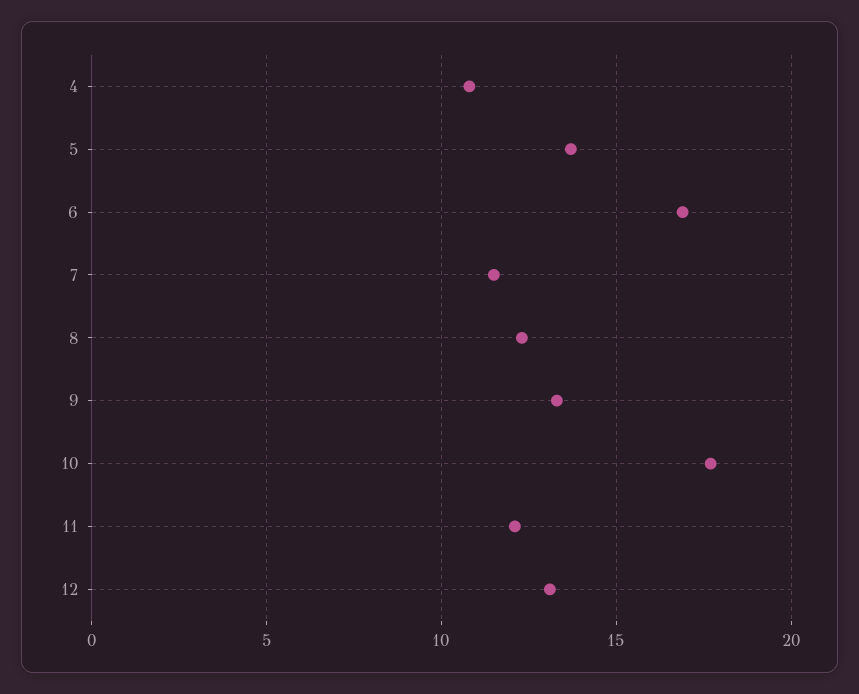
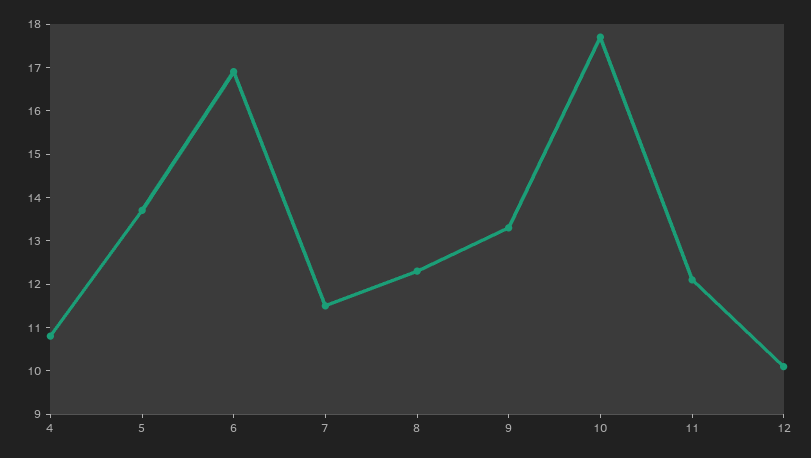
  {
    "4": 11,
    "5": 13.5,
    "6": 17,
    "7": 11.5,
    "8": 12.5,
    "9": 13.5,
    "10": 17.5,
    "11": 12,
-   "12": 13
+   "12": 10
  }

